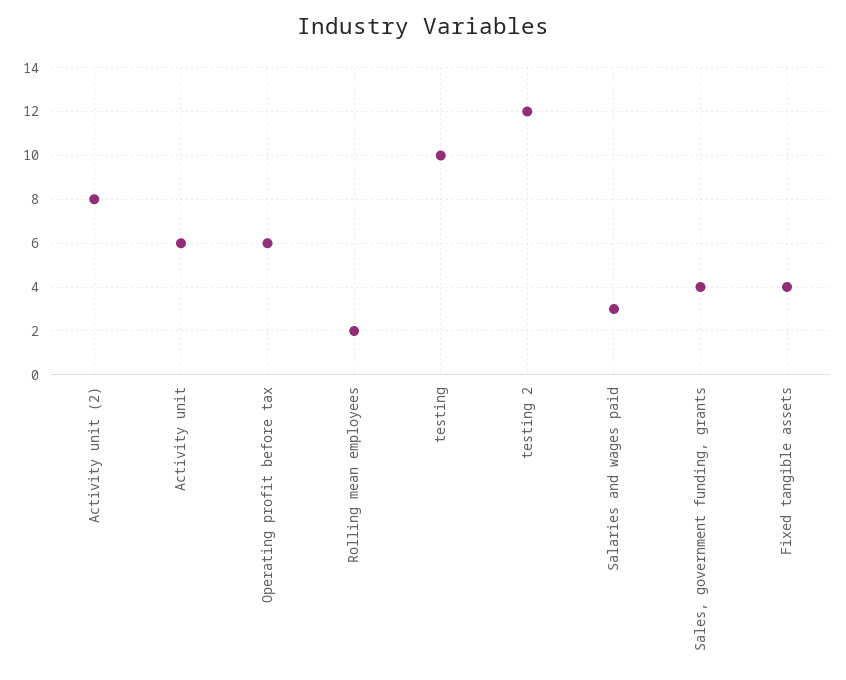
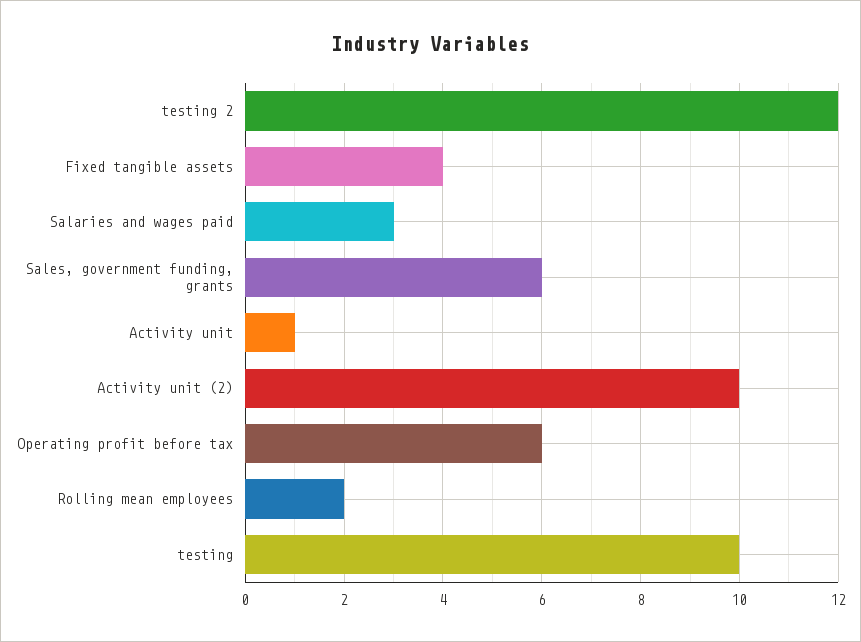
  {
-   "Activity unit (2)": 8,
+   "Activity unit (2)": 10,
-   "Activity unit": 6,
+   "Activity unit": 1,
    "Operating profit before tax": 6,
    "Rolling mean employees": 2,
    "testing": 10,
    "testing 2": 12,
    "Salaries and wages paid": 3,
-   "Sales, government funding, grants": 4,
+   "Sales, government funding, grants": 6,
    "Fixed tangible assets": 4
  }

